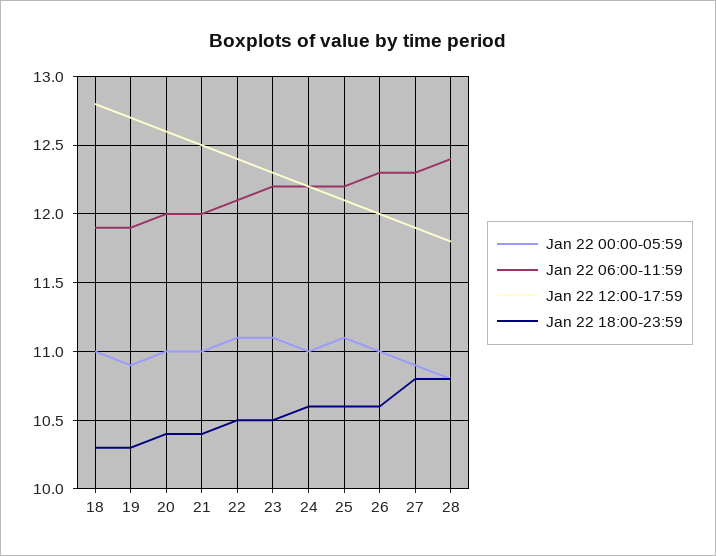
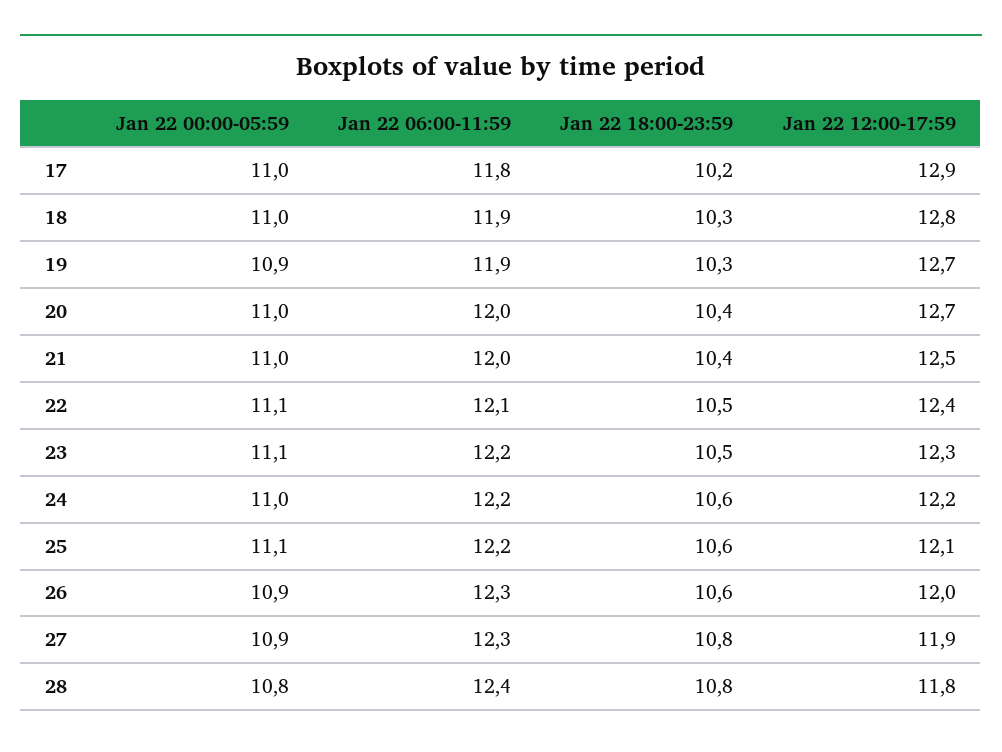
  {
    "Jan 22 00:00-05:59": {
      "18": 11,
      "19": 10.9,
      "20": 11,
      "21": 11,
      "22": 11.1,
      "23": 11.1,
      "24": 11,
      "25": 11.1,
-     "26": 11,
+     "26": 10.9,
      "27": 10.9,
-     "28": 10.8
+     "28": 10.8,
+     "17": 11
    },
    "Jan 22 06:00-11:59": {
      "18": 11.9,
      "19": 11.9,
      "20": 12,
      "21": 12,
      "22": 12.1,
      "23": 12.2,
      "24": 12.2,
      "25": 12.2,
      "26": 12.3,
      "27": 12.3,
-     "28": 12.4
+     "28": 12.4,
+     "17": 11.8
    },
    "Jan 22 12:00-17:59": {
      "18": 12.8,
      "19": 12.7,
-     "20": 12.6,
+     "20": 12.7,
      "21": 12.5,
      "22": 12.4,
      "23": 12.3,
      "24": 12.2,
      "25": 12.1,
      "26": 12,
      "27": 11.9,
-     "28": 11.8
+     "28": 11.8,
+     "17": 12.9
    },
    "Jan 22 18:00-23:59": {
      "18": 10.3,
      "19": 10.3,
      "20": 10.4,
      "21": 10.4,
      "22": 10.5,
      "23": 10.5,
      "24": 10.6,
      "25": 10.6,
      "26": 10.6,
      "27": 10.8,
-     "28": 10.8
+     "28": 10.8,
+     "17": 10.2
    }
  }

